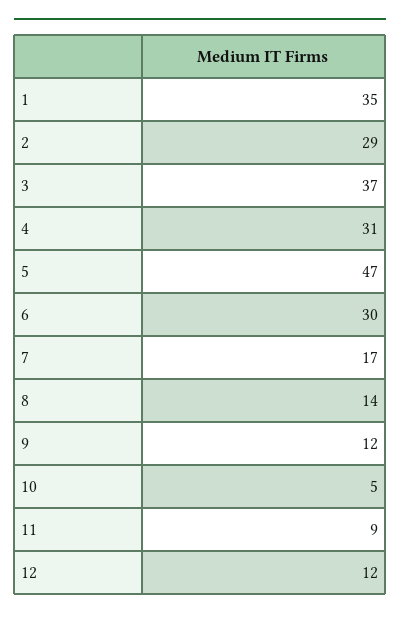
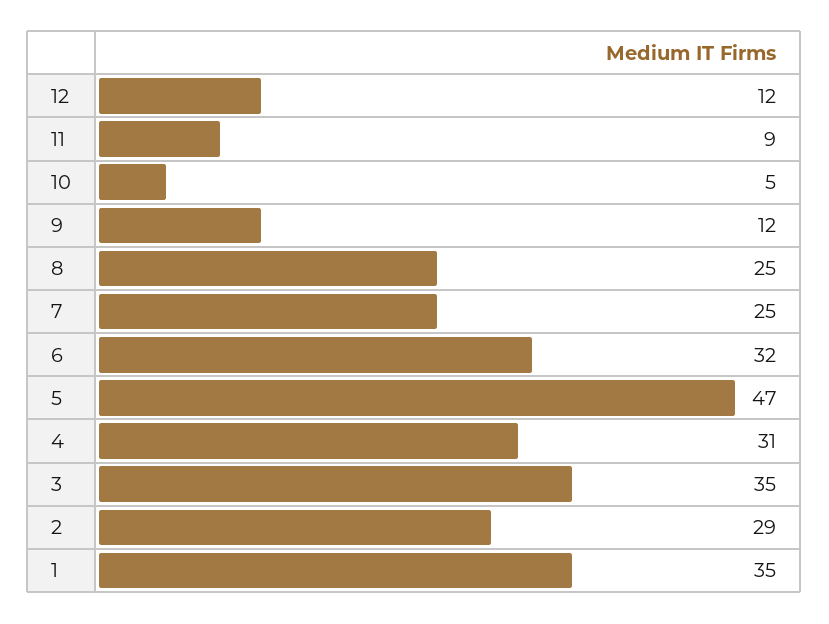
  {
    "1": 35,
    "2": 29,
-   "3": 37,
+   "3": 35,
    "4": 31,
    "5": 47,
-   "6": 30,
+   "6": 32,
-   "7": 17,
+   "7": 25,
-   "8": 14,
+   "8": 25,
    "9": 12,
    "10": 5,
    "11": 9,
    "12": 12
  }

